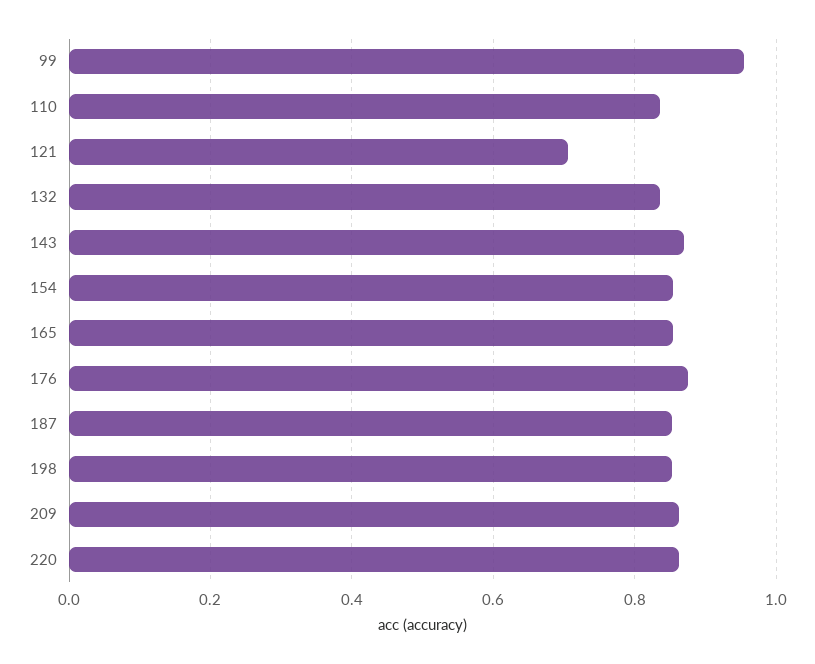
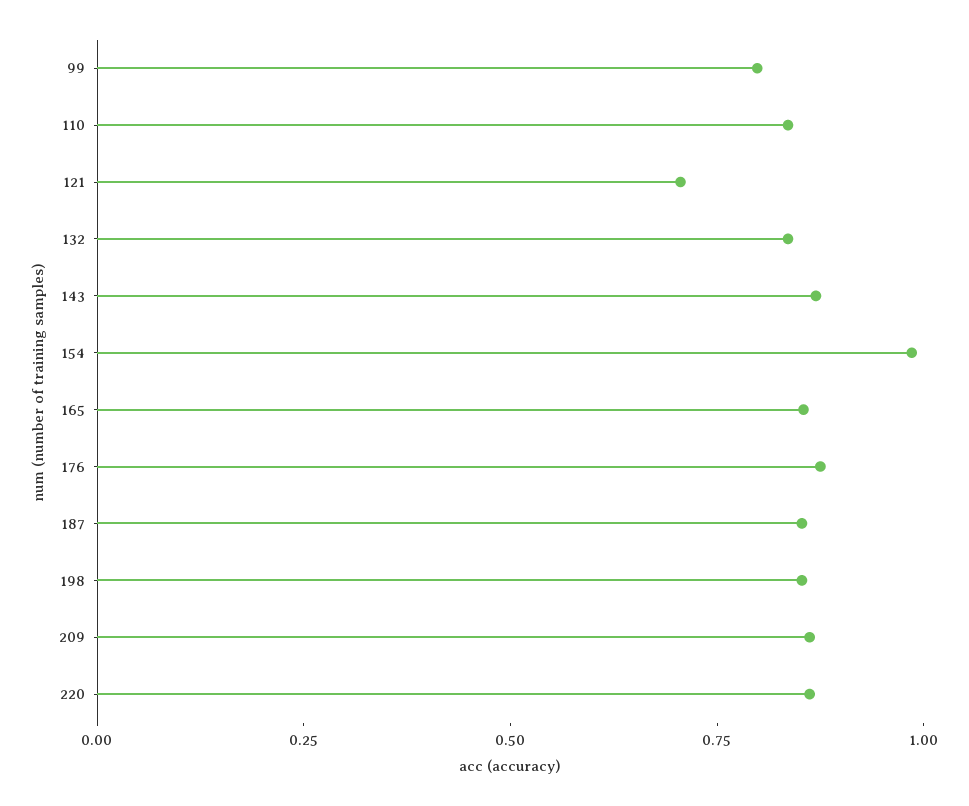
  {
-   "99": 0.96,
+   "99": 0.8,
    "110": 0.84,
    "121": 0.7,
    "132": 0.84,
    "143": 0.86,
-   "154": 0.86,
+   "154": 1,
    "165": 0.86,
    "176": 0.88,
    "187": 0.86,
    "198": 0.86,
    "209": 0.86,
    "220": 0.86
  }

